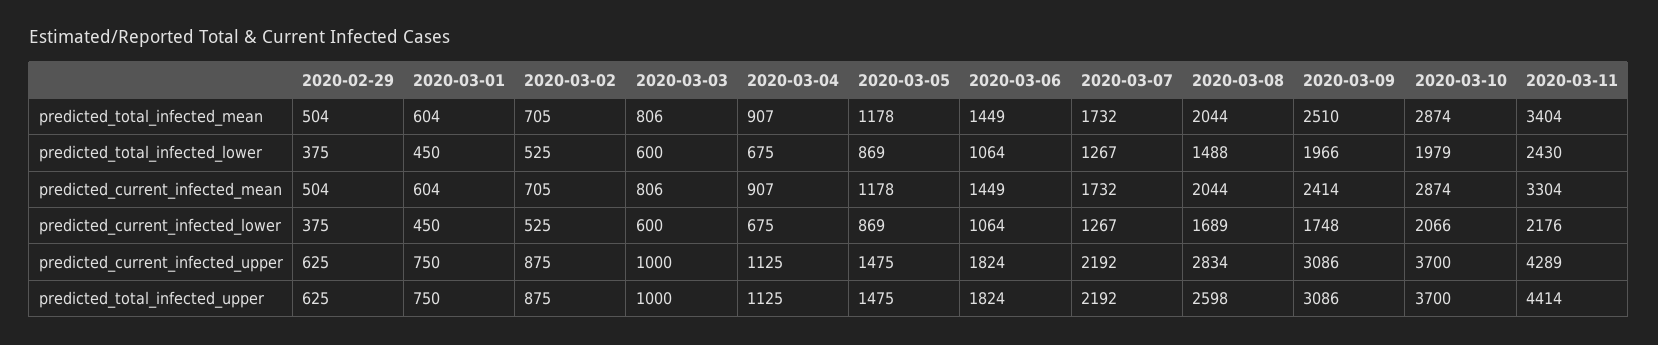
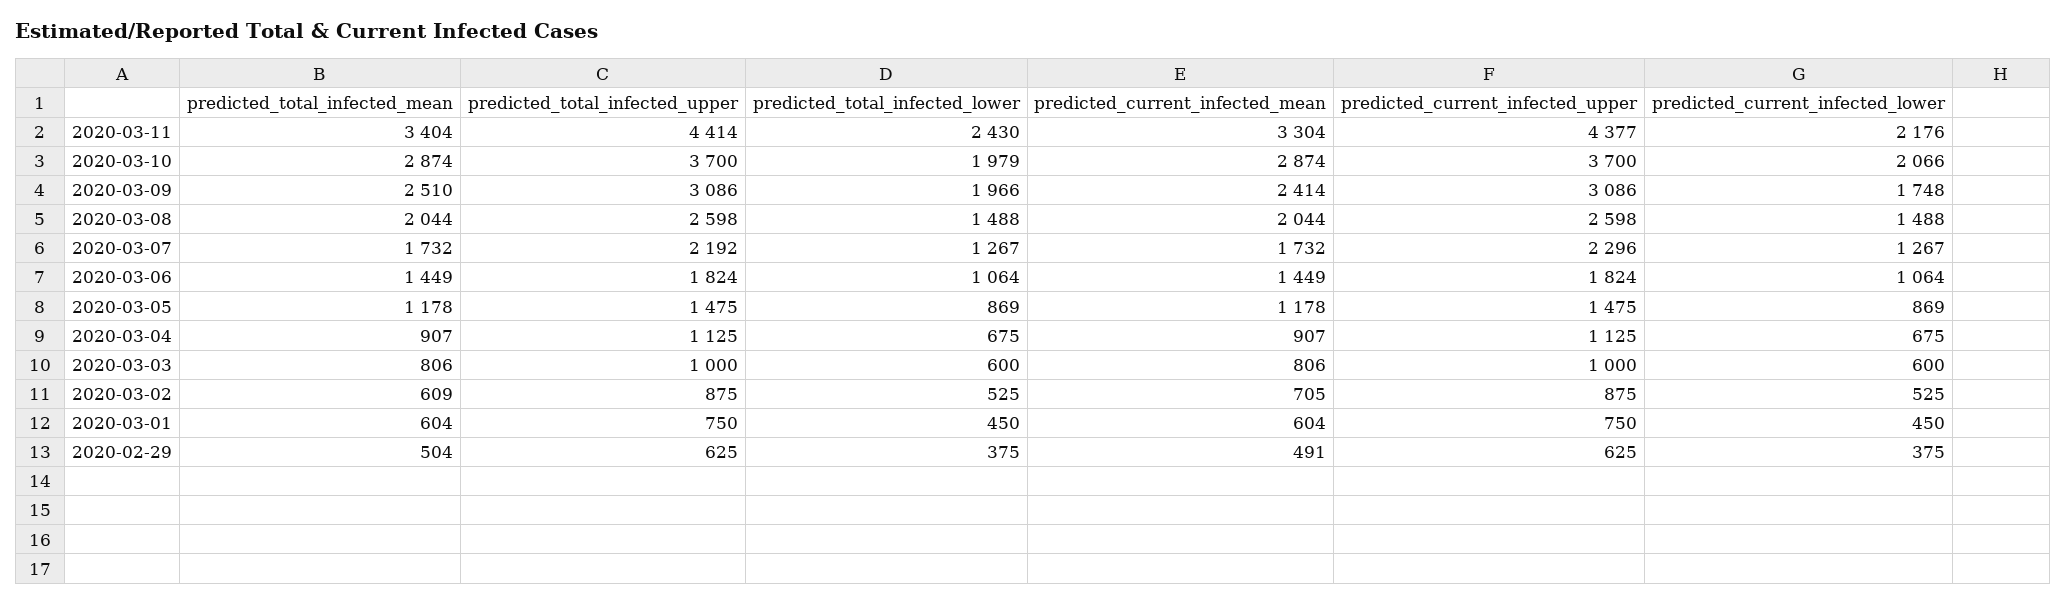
  {
    "2020-02-29": {
      "predicted_total_infected_mean": 504,
      "predicted_total_infected_lower": 375,
-     "predicted_current_infected_mean": 504,
+     "predicted_current_infected_mean": 491,
      "predicted_current_infected_lower": 375,
      "predicted_current_infected_upper": 625,
      "predicted_total_infected_upper": 625
    },
    "2020-03-01": {
      "predicted_total_infected_mean": 604,
      "predicted_total_infected_lower": 450,
      "predicted_current_infected_mean": 604,
      "predicted_current_infected_lower": 450,
      "predicted_current_infected_upper": 750,
      "predicted_total_infected_upper": 750
    },
    "2020-03-02": {
-     "predicted_total_infected_mean": 705,
+     "predicted_total_infected_mean": 609,
      "predicted_total_infected_lower": 525,
      "predicted_current_infected_mean": 705,
      "predicted_current_infected_lower": 525,
      "predicted_current_infected_upper": 875,
      "predicted_total_infected_upper": 875
    },
    "2020-03-03": {
      "predicted_total_infected_mean": 806,
      "predicted_total_infected_lower": 600,
      "predicted_current_infected_mean": 806,
      "predicted_current_infected_lower": 600,
      "predicted_current_infected_upper": 1000,
      "predicted_total_infected_upper": 1000
    },
    "2020-03-04": {
      "predicted_total_infected_mean": 907,
      "predicted_total_infected_lower": 675,
      "predicted_current_infected_mean": 907,
      "predicted_current_infected_lower": 675,
      "predicted_current_infected_upper": 1125,
      "predicted_total_infected_upper": 1125
    },
    "2020-03-05": {
      "predicted_total_infected_mean": 1178,
      "predicted_total_infected_lower": 869,
      "predicted_current_infected_mean": 1178,
      "predicted_current_infected_lower": 869,
      "predicted_current_infected_upper": 1475,
      "predicted_total_infected_upper": 1475
    },
    "2020-03-06": {
      "predicted_total_infected_mean": 1449,
      "predicted_total_infected_lower": 1064,
      "predicted_current_infected_mean": 1449,
      "predicted_current_infected_lower": 1064,
      "predicted_current_infected_upper": 1824,
      "predicted_total_infected_upper": 1824
    },
    "2020-03-07": {
      "predicted_total_infected_mean": 1732,
      "predicted_total_infected_lower": 1267,
      "predicted_current_infected_mean": 1732,
      "predicted_current_infected_lower": 1267,
-     "predicted_current_infected_upper": 2192,
+     "predicted_current_infected_upper": 2296,
      "predicted_total_infected_upper": 2192
    },
    "2020-03-08": {
      "predicted_total_infected_mean": 2044,
      "predicted_total_infected_lower": 1488,
      "predicted_current_infected_mean": 2044,
-     "predicted_current_infected_lower": 1689,
+     "predicted_current_infected_lower": 1488,
-     "predicted_current_infected_upper": 2834,
+     "predicted_current_infected_upper": 2598,
      "predicted_total_infected_upper": 2598
    },
    "2020-03-09": {
      "predicted_total_infected_mean": 2510,
      "predicted_total_infected_lower": 1966,
      "predicted_current_infected_mean": 2414,
      "predicted_current_infected_lower": 1748,
      "predicted_current_infected_upper": 3086,
      "predicted_total_infected_upper": 3086
    },
    "2020-03-10": {
      "predicted_total_infected_mean": 2874,
      "predicted_total_infected_lower": 1979,
      "predicted_current_infected_mean": 2874,
      "predicted_current_infected_lower": 2066,
      "predicted_current_infected_upper": 3700,
      "predicted_total_infected_upper": 3700
    },
    "2020-03-11": {
      "predicted_total_infected_mean": 3404,
      "predicted_total_infected_lower": 2430,
      "predicted_current_infected_mean": 3304,
      "predicted_current_infected_lower": 2176,
-     "predicted_current_infected_upper": 4289,
+     "predicted_current_infected_upper": 4377,
      "predicted_total_infected_upper": 4414
    }
  }

